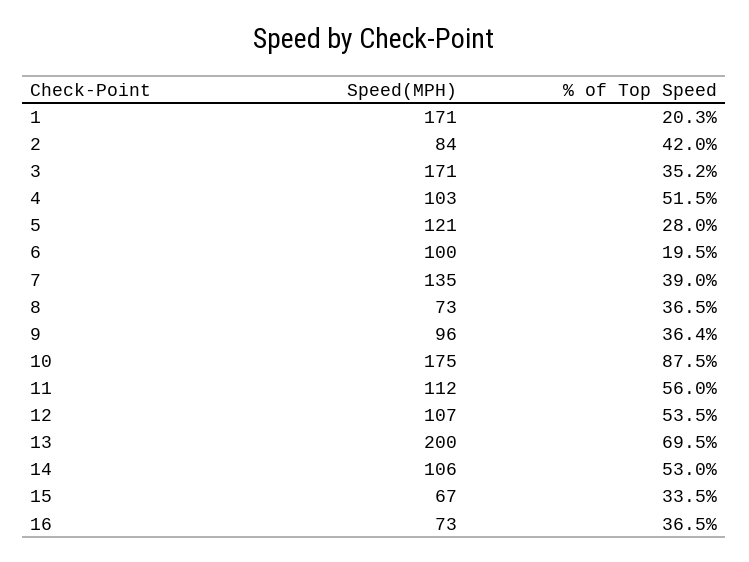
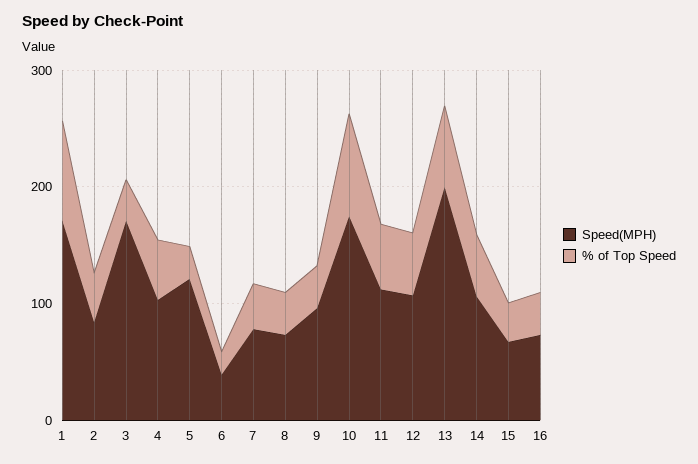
  {
    "Speed(MPH)": {
      "1": 171,
      "2": 84,
      "3": 171,
      "4": 103,
      "5": 121,
-     "6": 100,
+     "6": 40,
-     "7": 135,
+     "7": 80,
      "8": 73,
      "9": 96,
      "10": 175,
      "11": 112,
      "12": 107,
      "13": 200,
      "14": 106,
      "15": 67,
      "16": 73
    },
    "% of Top Speed": {
-     "1": 20.3,
+     "1": 80,
      "2": 42,
      "3": 35.2,
      "4": 51.5,
      "5": 28,
      "6": 19.5,
      "7": 39,
      "8": 36.5,
      "9": 36.4,
      "10": 87.5,
      "11": 56,
      "12": 53.5,
      "13": 69.5,
      "14": 53,
      "15": 33.5,
      "16": 36.5
    }
  }

